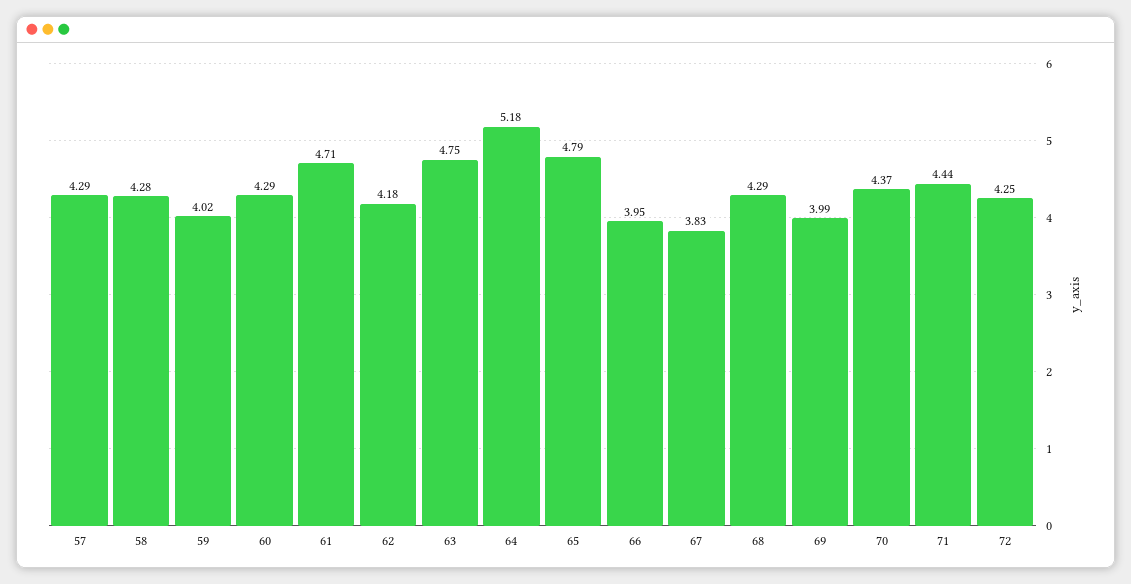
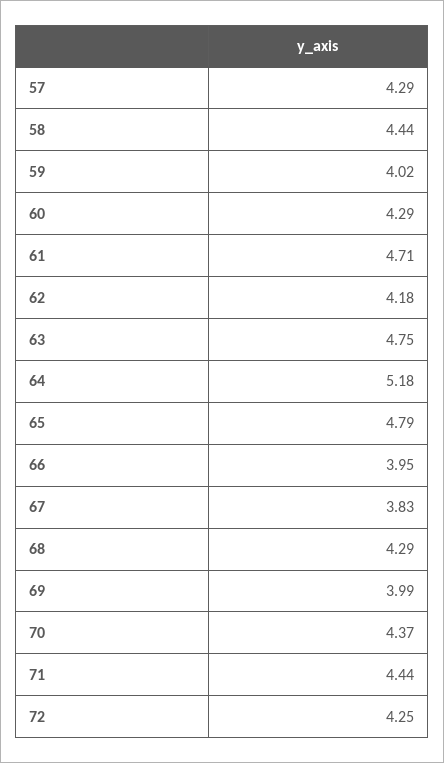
  {
    "57": 4.29,
-   "58": 4.28,
+   "58": 4.44,
    "59": 4.02,
    "60": 4.29,
    "61": 4.71,
    "62": 4.18,
    "63": 4.75,
    "64": 5.18,
    "65": 4.79,
    "66": 3.95,
    "67": 3.83,
    "68": 4.29,
    "69": 3.99,
    "70": 4.37,
    "71": 4.44,
    "72": 4.25
  }

